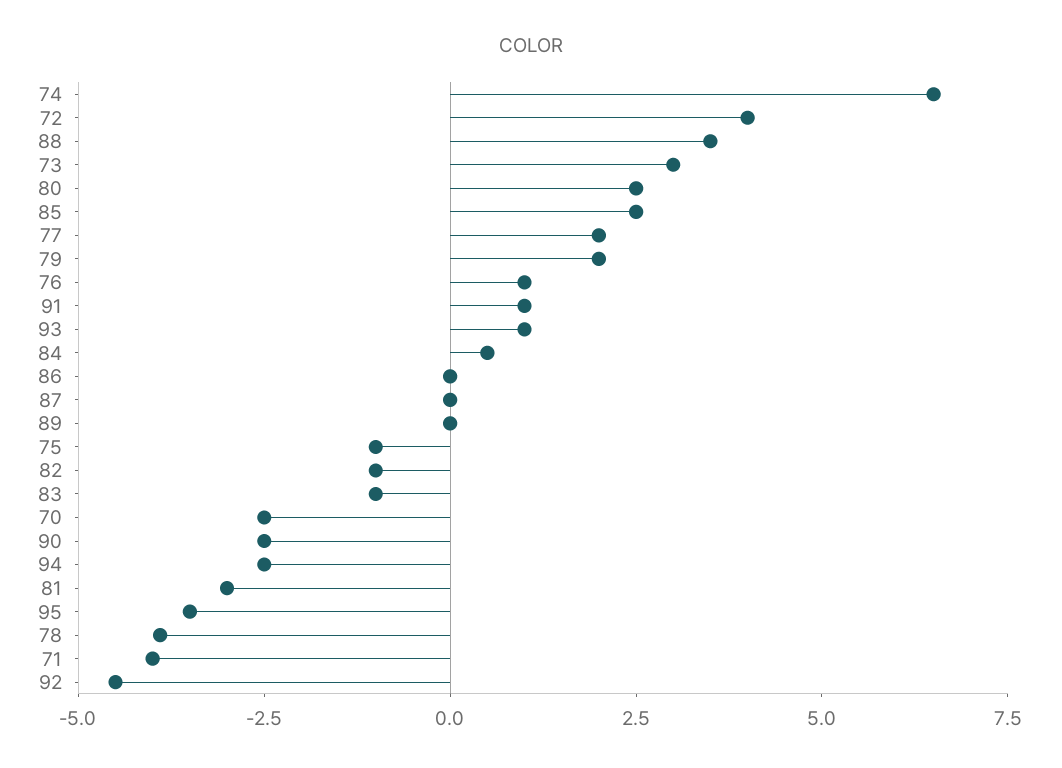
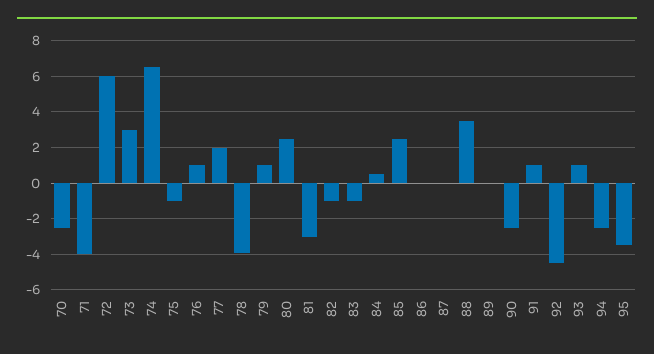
  {
    "74": 6.5,
-   "72": 4,
+   "72": 6,
    "88": 3.5,
    "73": 3,
    "80": 2.5,
    "85": 2.5,
    "77": 2,
-   "79": 2,
+   "79": 1,
    "76": 1,
    "91": 1,
    "93": 1,
    "84": 0.5,
    "86": 0,
    "87": 0,
    "89": 0,
    "75": -1,
    "82": -1,
    "83": -1,
    "70": -2.5,
    "90": -2.5,
    "94": -2.5,
    "81": -3,
    "95": -3.5,
    "78": -4,
    "71": -4,
    "92": -4.5
  }

